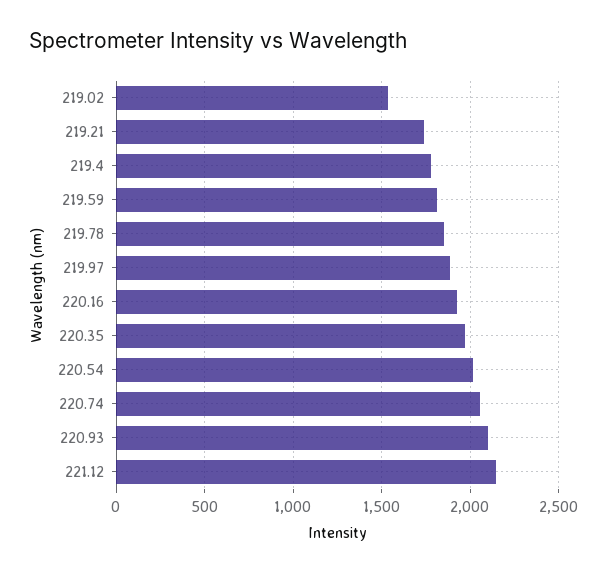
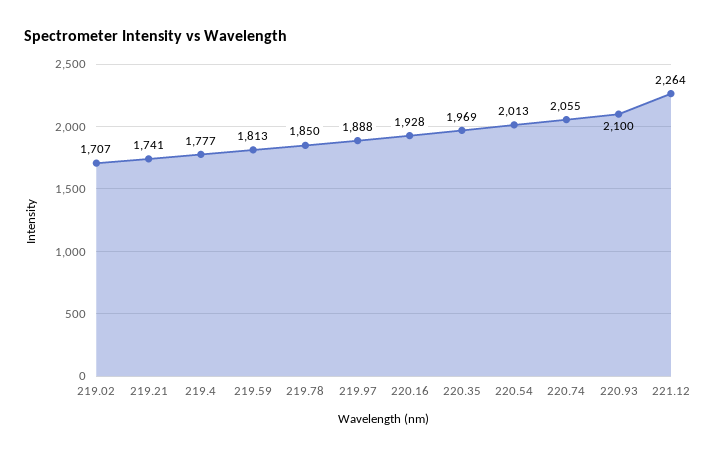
  {
-   "219.02": 1550,
+   "219.02": 1707,
    "219.21": 1741,
    "219.4": 1777,
    "219.59": 1813,
    "219.78": 1850,
    "219.97": 1888,
    "220.16": 1928,
    "220.35": 1969,
    "220.54": 2013,
    "220.74": 2055,
    "220.93": 2100,
-   "221.12": 2150
+   "221.12": 2264
  }

